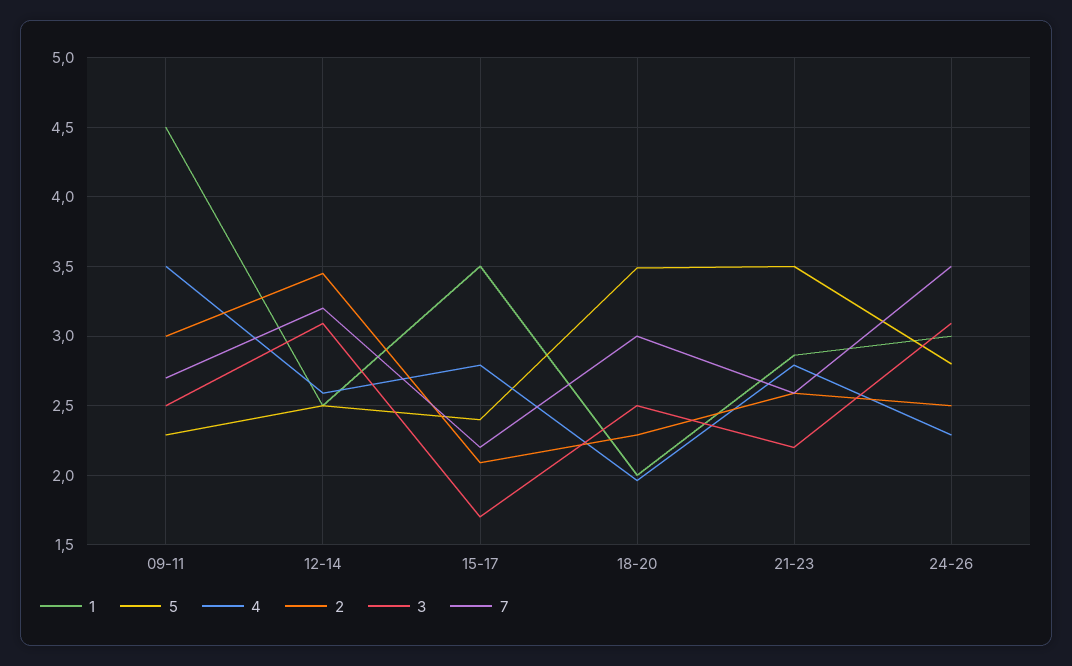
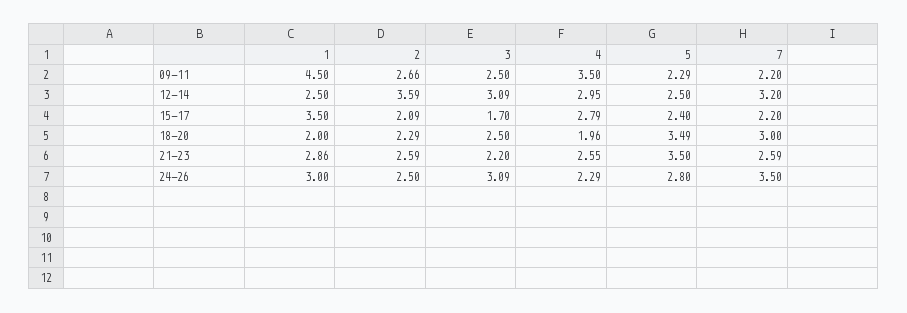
  {
    "1": {
      "09-11": 4.5,
      "12-14": 2.5,
      "15-17": 3.5,
      "18-20": 2,
      "21-23": 2.86,
      "24-26": 3
    },
    "5": {
      "09-11": 2.29,
      "12-14": 2.5,
      "15-17": 2.4,
      "18-20": 3.49,
      "21-23": 3.5,
      "24-26": 2.8
    },
    "4": {
      "09-11": 3.5,
-     "12-14": 2.6,
+     "12-14": 2.95,
      "15-17": 2.79,
      "18-20": 1.96,
-     "21-23": 2.8,
+     "21-23": 2.55,
      "24-26": 2.29
    },
    "2": {
-     "09-11": 3,
+     "09-11": 2.66,
-     "12-14": 3.45,
+     "12-14": 3.59,
      "15-17": 2.09,
      "18-20": 2.29,
      "21-23": 2.59,
      "24-26": 2.5
    },
    "3": {
      "09-11": 2.5,
      "12-14": 3.09,
      "15-17": 1.7,
      "18-20": 2.5,
      "21-23": 2.2,
      "24-26": 3.09
    },
    "7": {
-     "09-11": 2.7,
+     "09-11": 2.2,
      "12-14": 3.2,
      "15-17": 2.2,
      "18-20": 3,
      "21-23": 2.59,
      "24-26": 3.5
    }
  }

